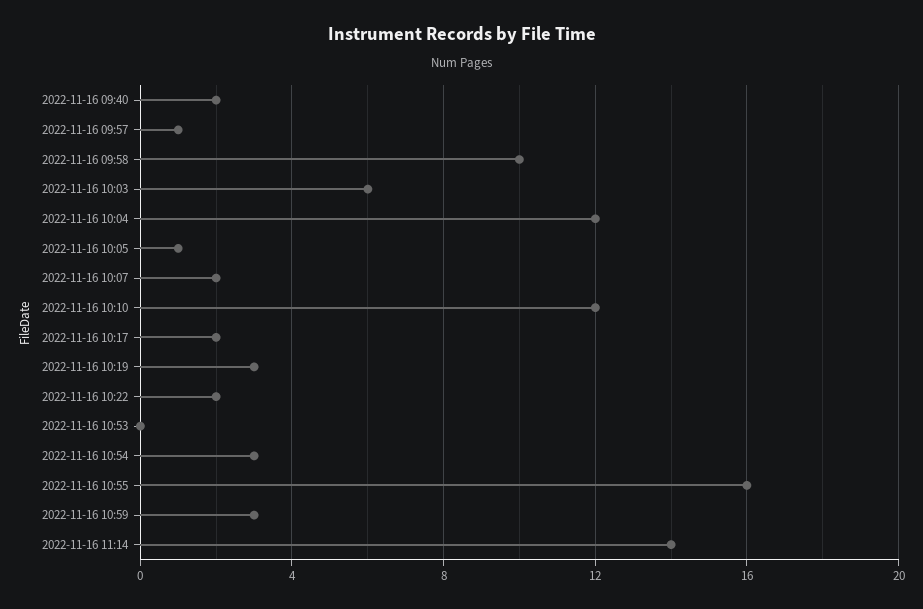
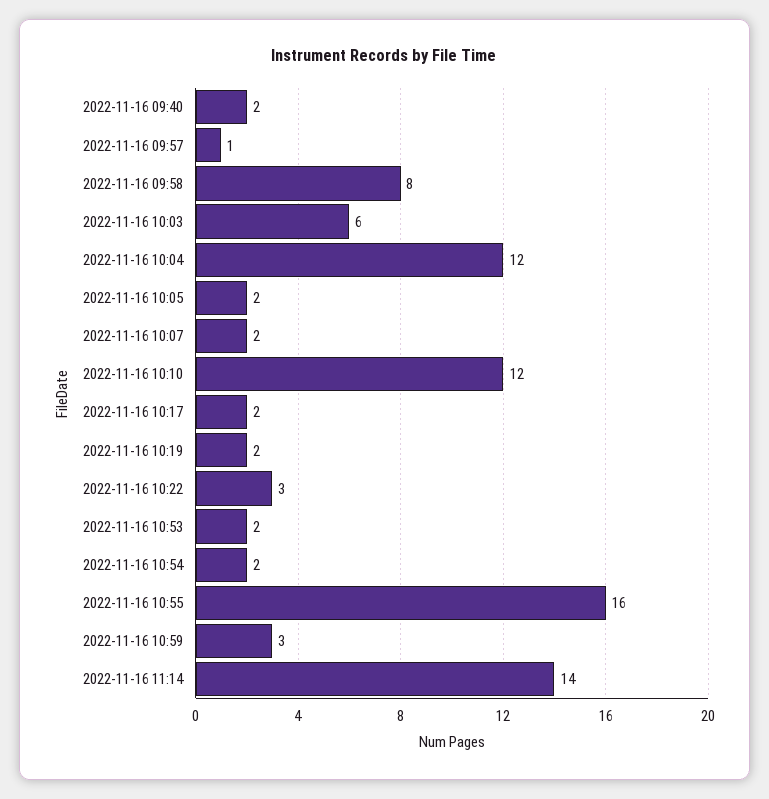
  {
    "2022-11-16 09:40": 2,
    "2022-11-16 09:57": 1,
-   "2022-11-16 09:58": 10,
+   "2022-11-16 09:58": 8,
    "2022-11-16 10:03": 6,
    "2022-11-16 10:04": 12,
-   "2022-11-16 10:05": 1,
+   "2022-11-16 10:05": 2,
    "2022-11-16 10:07": 2,
    "2022-11-16 10:10": 12,
    "2022-11-16 10:17": 2,
-   "2022-11-16 10:19": 3,
+   "2022-11-16 10:19": 2,
-   "2022-11-16 10:22": 2,
+   "2022-11-16 10:22": 3,
-   "2022-11-16 10:53": 0,
+   "2022-11-16 10:53": 2,
-   "2022-11-16 10:54": 3,
+   "2022-11-16 10:54": 2,
    "2022-11-16 10:55": 16,
    "2022-11-16 10:59": 3,
    "2022-11-16 11:14": 14
  }

